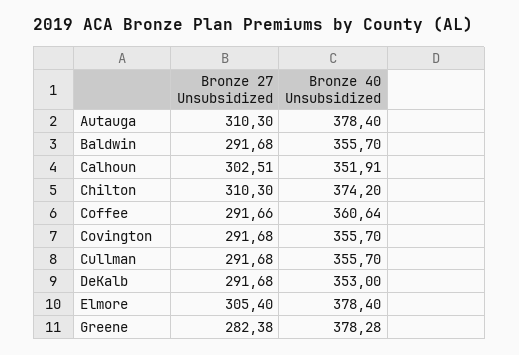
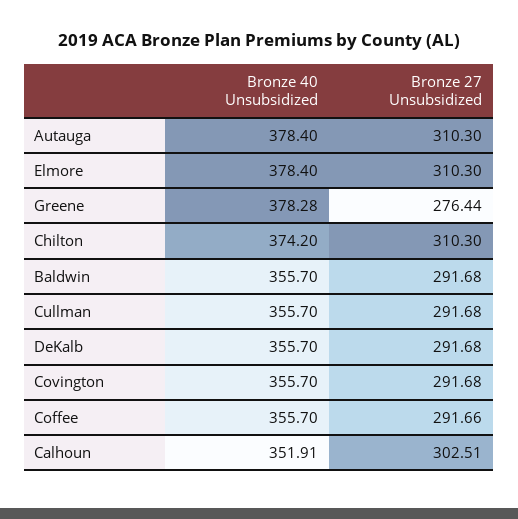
  {
    "Bronze 27 Unsubsidized": {
      "Autauga": 310.3,
      "Baldwin": 291.68,
      "Calhoun": 302.51,
      "Chilton": 310.3,
      "Coffee": 291.66,
      "Covington": 291.68,
      "Cullman": 291.68,
      "DeKalb": 291.68,
-     "Elmore": 305.4,
+     "Elmore": 310.3,
-     "Greene": 282.38
+     "Greene": 276.44
    },
    "Bronze 40 Unsubsidized": {
      "Autauga": 378.4,
      "Baldwin": 355.7,
      "Calhoun": 351.91,
      "Chilton": 374.2,
-     "Coffee": 360.64,
+     "Coffee": 355.7,
      "Covington": 355.7,
      "Cullman": 355.7,
-     "DeKalb": 353,
+     "DeKalb": 355.7,
      "Elmore": 378.4,
      "Greene": 378.28
    }
  }

